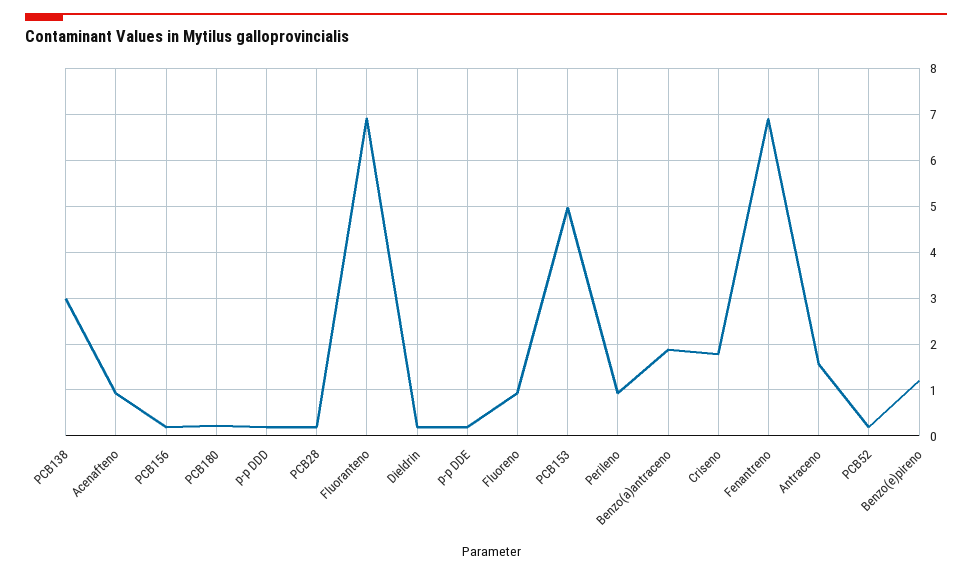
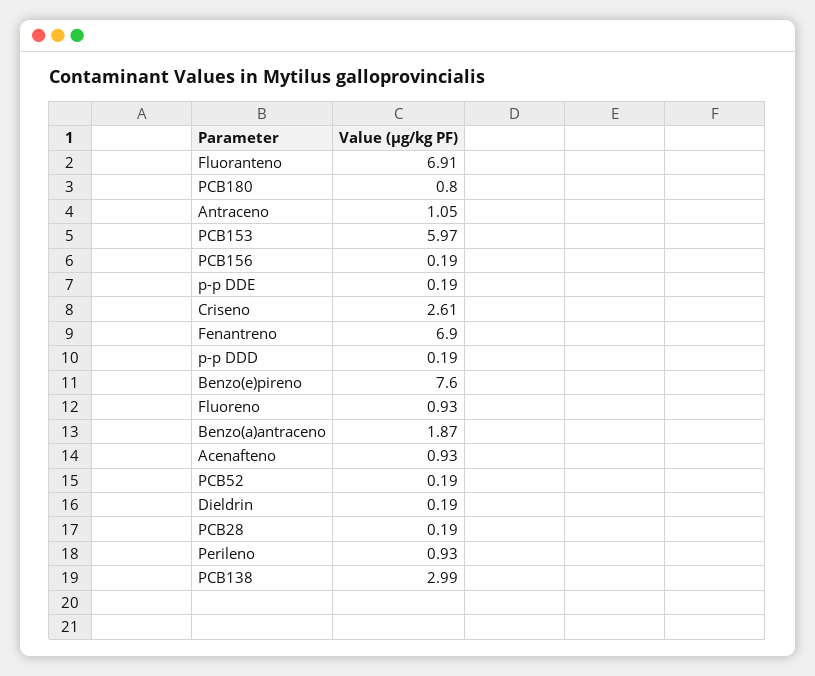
  {
    "PCB138": 2.99,
    "Acenafteno": 0.93,
    "PCB156": 0.19,
-   "PCB180": 0.2,
+   "PCB180": 0.8,
    "p-p DDD": 0.19,
    "PCB28": 0.19,
    "Fluoranteno": 6.91,
    "Dieldrin": 0.19,
    "p-p DDE": 0.19,
    "Fluoreno": 0.93,
-   "PCB153": 5,
+   "PCB153": 5.97,
    "Perileno": 0.93,
    "Benzo(a)antraceno": 1.87,
-   "Criseno": 1.8,
+   "Criseno": 2.61,
    "Fenantreno": 6.9,
-   "Antraceno": 1.6,
+   "Antraceno": 1.05,
    "PCB52": 0.19,
-   "Benzo(e)pireno": 1.2
+   "Benzo(e)pireno": 7.6
  }

